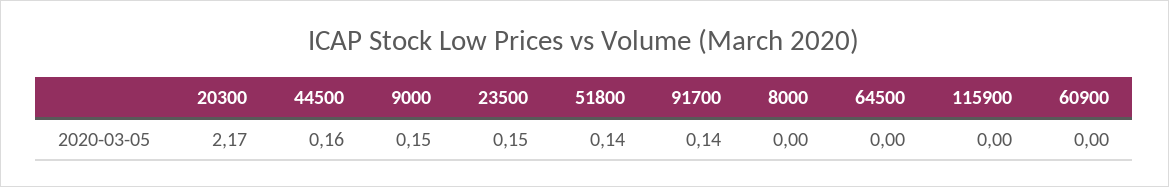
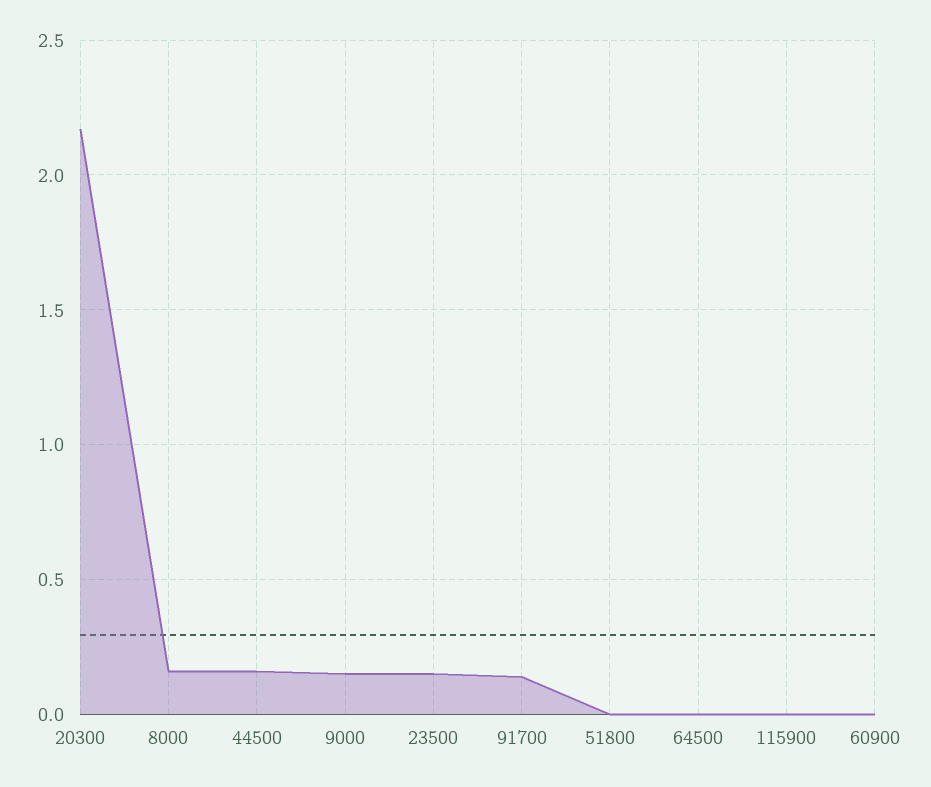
  {
    "20300": 2.17,
    "44500": 0.16,
    "9000": 0.15,
    "23500": 0.15,
-   "51800": 0.14,
+   "51800": 0,
    "91700": 0.14,
-   "8000": 0,
+   "8000": 0.15,
    "64500": 0,
    "115900": 0,
    "60900": 0
  }

